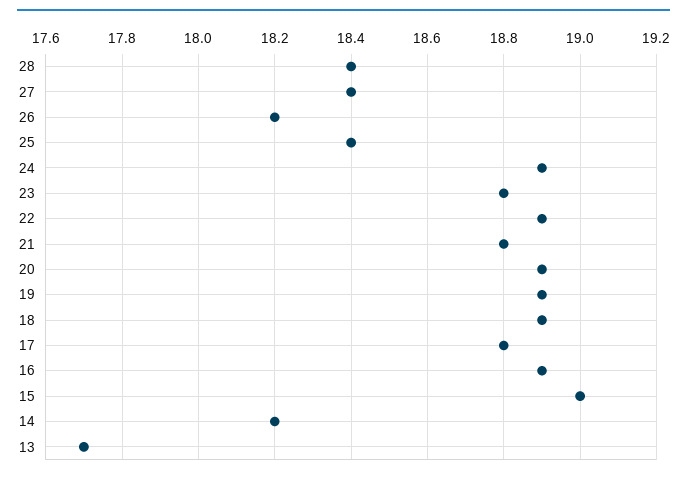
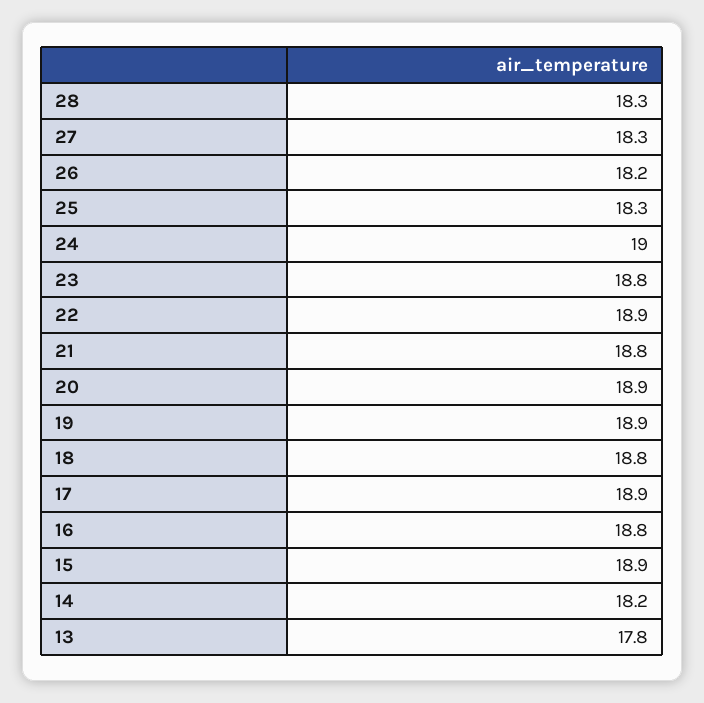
  {
-   "28": 18.4,
+   "28": 18.3,
-   "27": 18.4,
+   "27": 18.3,
    "26": 18.2,
-   "25": 18.4,
+   "25": 18.3,
-   "24": 18.9,
+   "24": 19,
    "23": 18.8,
    "22": 18.9,
    "21": 18.8,
    "20": 18.9,
    "19": 18.9,
-   "18": 18.9,
+   "18": 18.8,
-   "17": 18.8,
+   "17": 18.9,
-   "16": 18.9,
+   "16": 18.8,
-   "15": 19,
+   "15": 18.9,
    "14": 18.2,
-   "13": 17.7
+   "13": 17.8
  }

